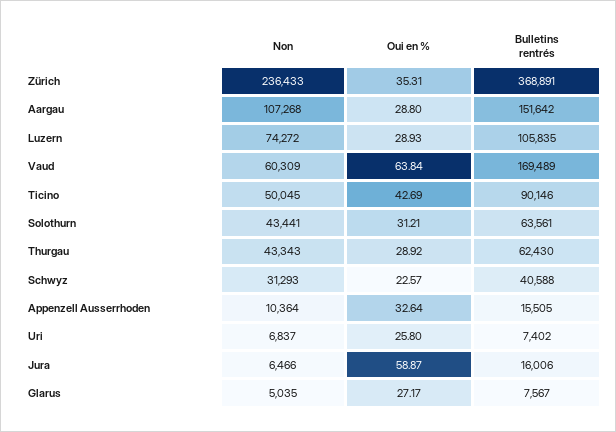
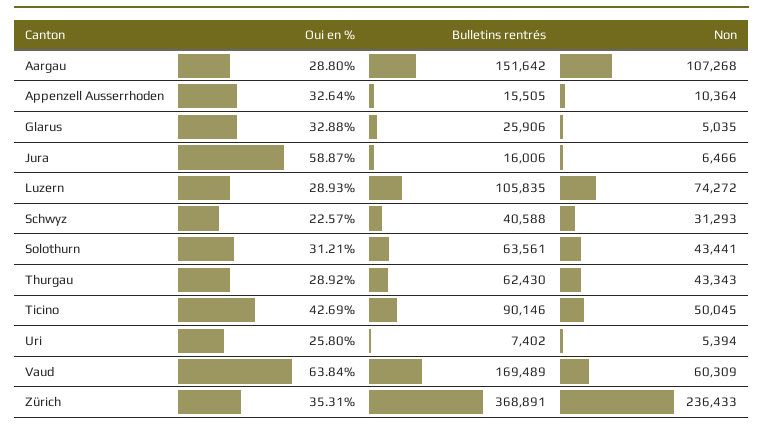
  {
    "Non": {
      "Zürich": 236433,
      "Aargau": 107268,
      "Luzern": 74272,
      "Vaud": 60309,
      "Ticino": 50045,
      "Solothurn": 43441,
      "Thurgau": 43343,
      "Schwyz": 31293,
      "Appenzell Ausserrhoden": 10364,
-     "Uri": 6837,
+     "Uri": 5394,
      "Jura": 6466,
      "Glarus": 5035
    },
    "Oui en %": {
      "Zürich": 35.31,
      "Aargau": 28.8,
      "Luzern": 28.93,
      "Vaud": 63.84,
      "Ticino": 42.69,
      "Solothurn": 31.21,
      "Thurgau": 28.92,
      "Schwyz": 22.57,
      "Appenzell Ausserrhoden": 32.64,
      "Uri": 25.8,
      "Jura": 58.87,
-     "Glarus": 27.17
+     "Glarus": 32.88
    },
    "Bulletins rentrés": {
      "Zürich": 368891,
      "Aargau": 151642,
      "Luzern": 105835,
      "Vaud": 169489,
      "Ticino": 90146,
      "Solothurn": 63561,
      "Thurgau": 62430,
      "Schwyz": 40588,
      "Appenzell Ausserrhoden": 15505,
      "Uri": 7402,
      "Jura": 16006,
-     "Glarus": 7567
+     "Glarus": 25906
    }
  }

